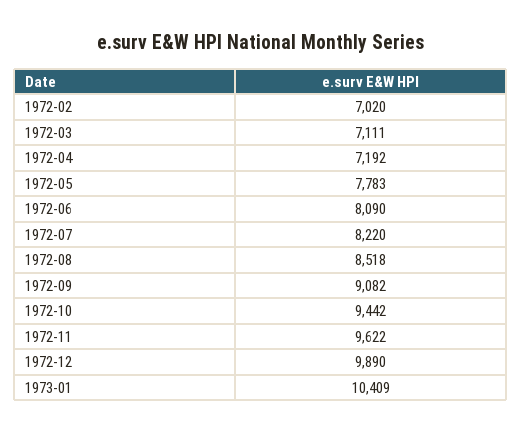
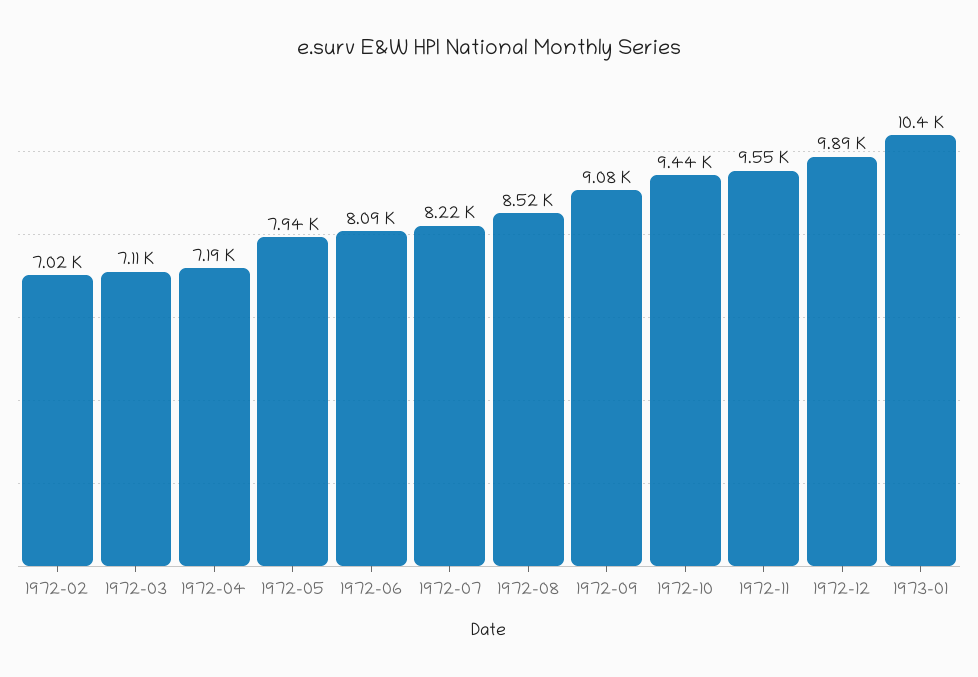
  {
    "1972-02": 7020,
    "1972-03": 7111,
    "1972-04": 7192,
-   "1972-05": 7783,
+   "1972-05": 7940,
    "1972-06": 8090,
    "1972-07": 8220,
    "1972-08": 8518,
    "1972-09": 9082,
    "1972-10": 9442,
-   "1972-11": 9622,
+   "1972-11": 9550,
    "1972-12": 9890,
    "1973-01": 10409
  }

